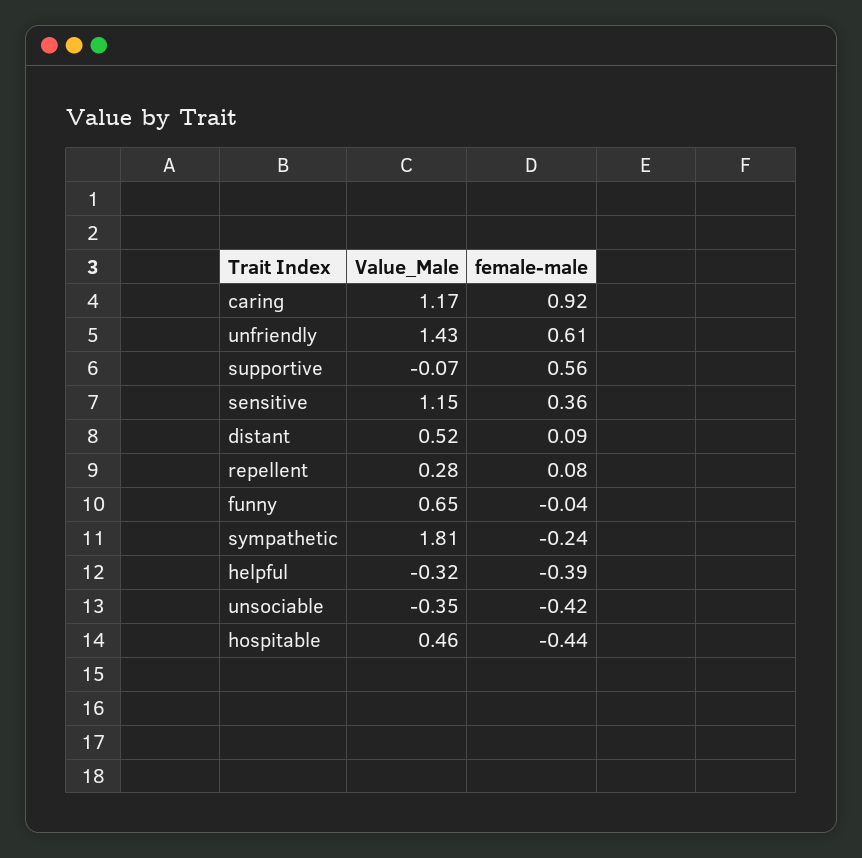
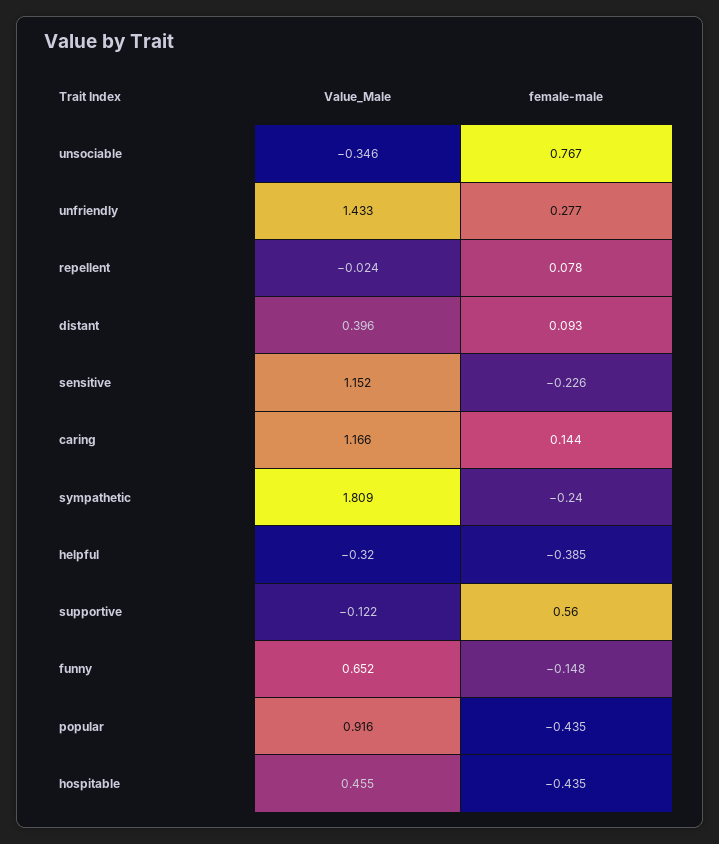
  {
    "Value_Male": {
      "caring": 1.166,
      "unfriendly": 1.433,
-     "supportive": -0.07,
+     "supportive": -0.122,
      "sensitive": 1.152,
-     "distant": 0.52,
+     "distant": 0.396,
-     "repellent": 0.28,
+     "repellent": -0.024,
      "funny": 0.652,
      "sympathetic": 1.809,
      "helpful": -0.32,
      "unsociable": -0.346,
-     "hospitable": 0.455
+     "hospitable": 0.455,
+     "popular": 0.916
    },
    "female-male": {
-     "caring": 0.92,
+     "caring": 0.144,
-     "unfriendly": 0.61,
+     "unfriendly": 0.277,
      "supportive": 0.56,
-     "sensitive": 0.36,
+     "sensitive": -0.226,
      "distant": 0.093,
      "repellent": 0.078,
-     "funny": -0.04,
+     "funny": -0.148,
      "sympathetic": -0.24,
      "helpful": -0.385,
-     "unsociable": -0.42,
+     "unsociable": 0.767,
-     "hospitable": -0.435
+     "hospitable": -0.435,
+     "popular": -0.435
    }
  }

